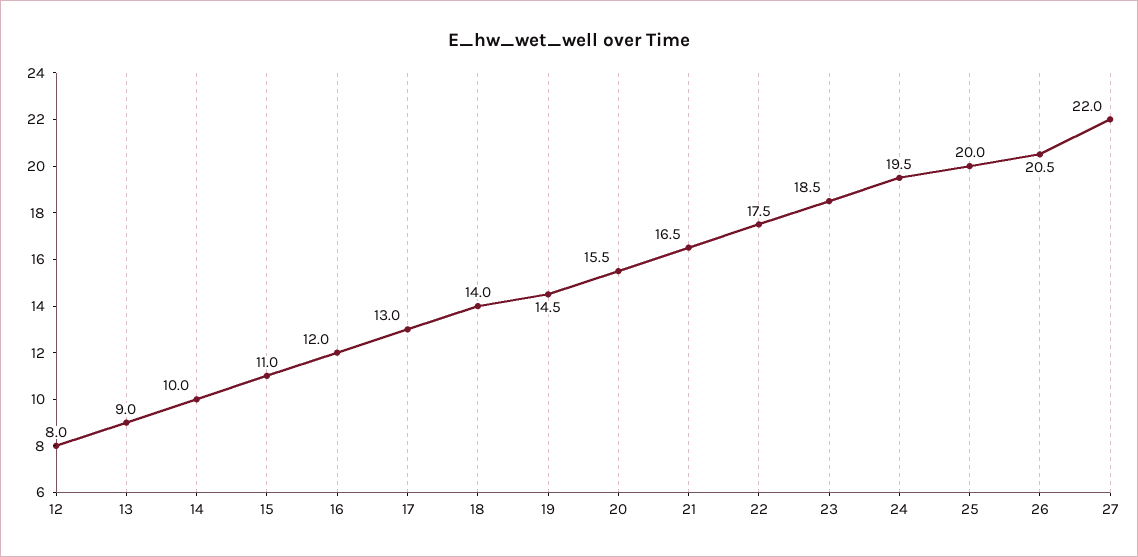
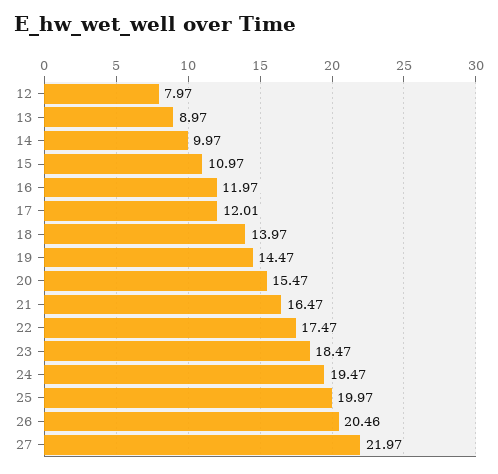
  {
    "12": 7.97,
    "13": 8.97,
    "14": 9.97,
    "15": 10.97,
    "16": 11.97,
-   "17": 13,
+   "17": 12.01,
    "18": 13.97,
    "19": 14.47,
    "20": 15.47,
    "21": 16.47,
    "22": 17.47,
    "23": 18.47,
    "24": 19.47,
    "25": 19.97,
    "26": 20.46,
    "27": 21.97
  }

